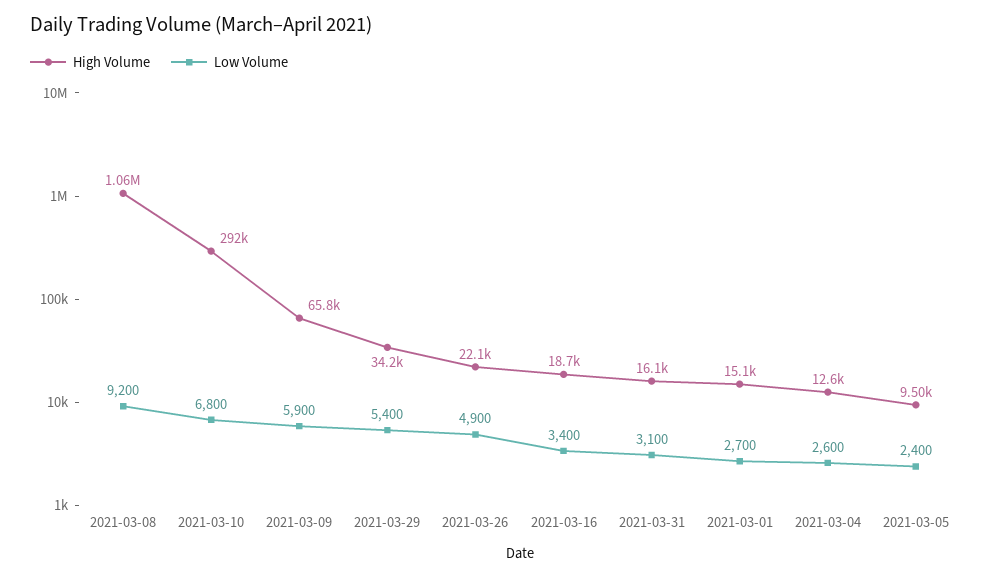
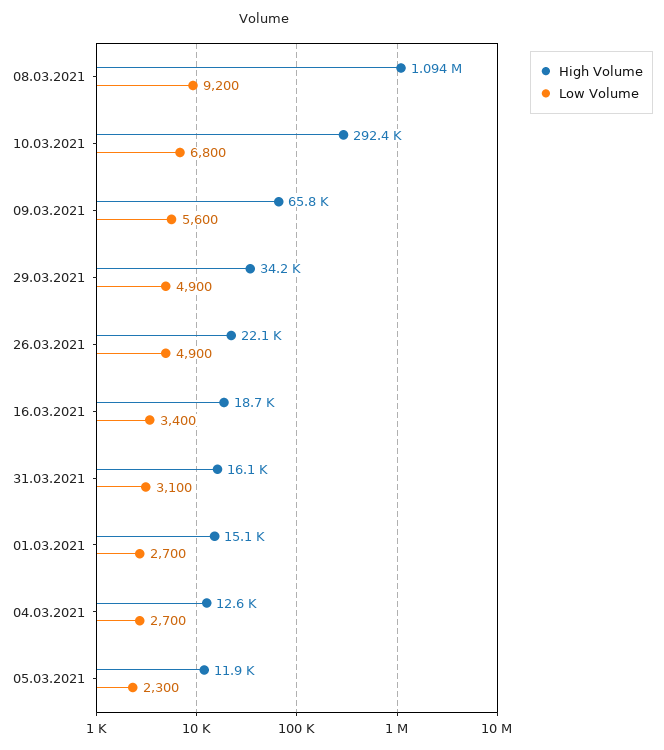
  {
    "High Volume": {
-     "2021-03-08": 1060000,
+     "2021-03-08": 1094000,
      "2021-03-10": 292400,
      "2021-03-09": 65800,
      "2021-03-29": 34200,
      "2021-03-26": 22100,
      "2021-03-16": 18700,
      "2021-03-31": 16100,
      "2021-03-01": 15100,
      "2021-03-04": 12600,
-     "2021-03-05": 9500
+     "2021-03-05": 11900
    },
    "Low Volume": {
      "2021-03-08": 9200,
      "2021-03-10": 6800,
-     "2021-03-09": 5900,
+     "2021-03-09": 5600,
-     "2021-03-29": 5400,
+     "2021-03-29": 4900,
      "2021-03-26": 4900,
      "2021-03-16": 3400,
      "2021-03-31": 3100,
      "2021-03-01": 2700,
-     "2021-03-04": 2600,
+     "2021-03-04": 2700,
-     "2021-03-05": 2400
+     "2021-03-05": 2300
    }
  }

